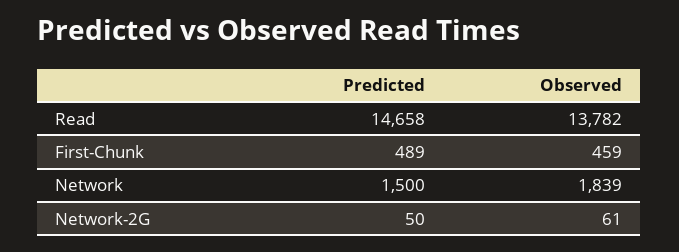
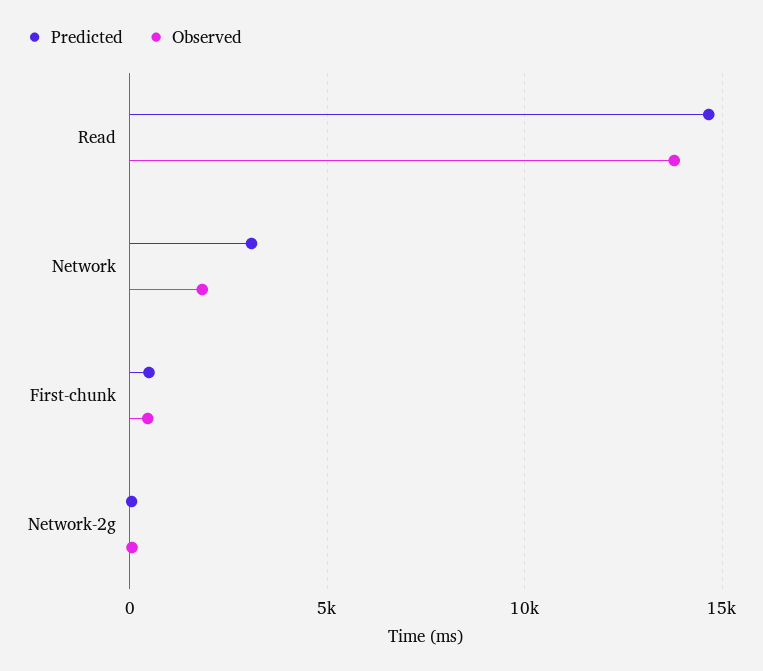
  {
    "Predicted": {
      "Read": 14658,
      "First-Chunk": 489,
-     "Network": 1500,
+     "Network": 3000,
      "Network-2G": 50
    },
    "Observed": {
      "Read": 13782,
      "First-Chunk": 459,
      "Network": 1839,
      "Network-2G": 61
    }
  }

